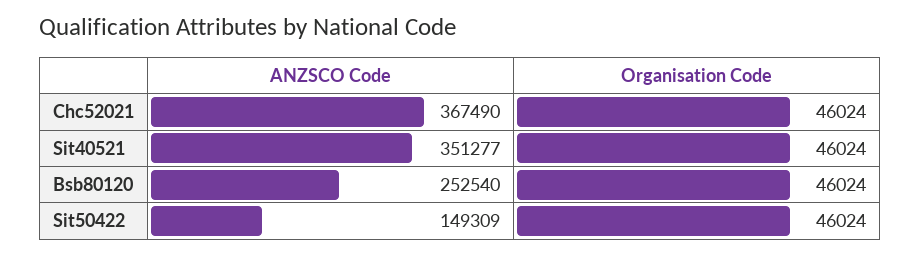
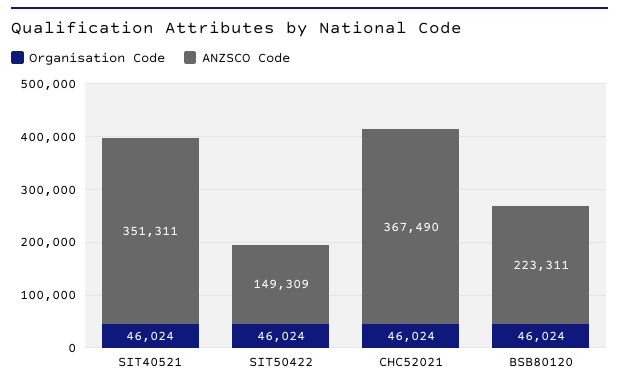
  {
    "ANZSCO Code": {
      "Chc52021": 367490,
-     "Sit40521": 351277,
+     "Sit40521": 351311,
-     "Bsb80120": 252540,
+     "Bsb80120": 223311,
      "Sit50422": 149309
    },
    "Organisation Code": {
      "Chc52021": 46024,
      "Sit40521": 46024,
      "Bsb80120": 46024,
      "Sit50422": 46024
    }
  }

